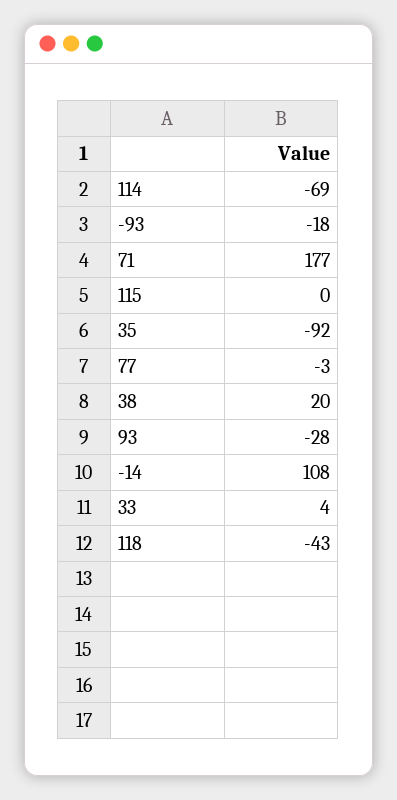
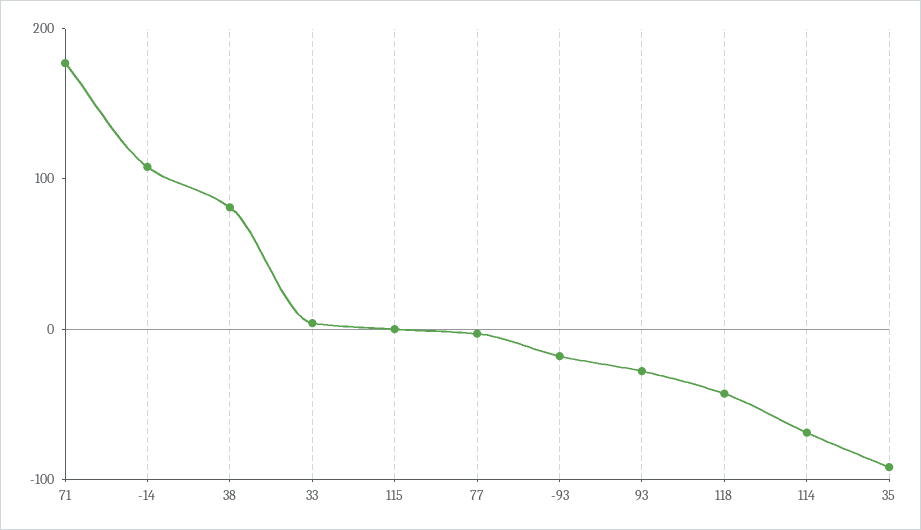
  {
    "114": -69,
    "-93": -18,
    "71": 177,
    "115": 0,
    "35": -92,
    "77": -3,
-   "38": 20,
+   "38": 80,
    "93": -28,
    "-14": 108,
    "33": 4,
    "118": -43
  }

